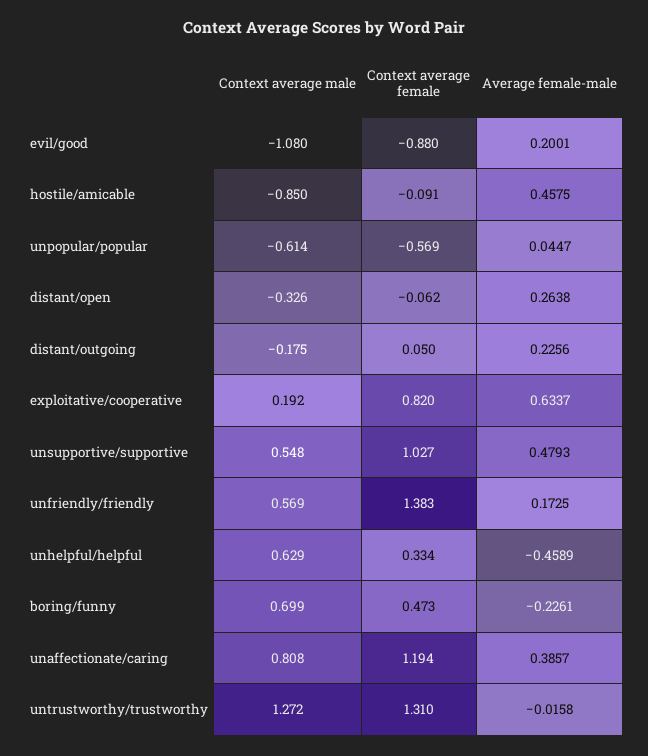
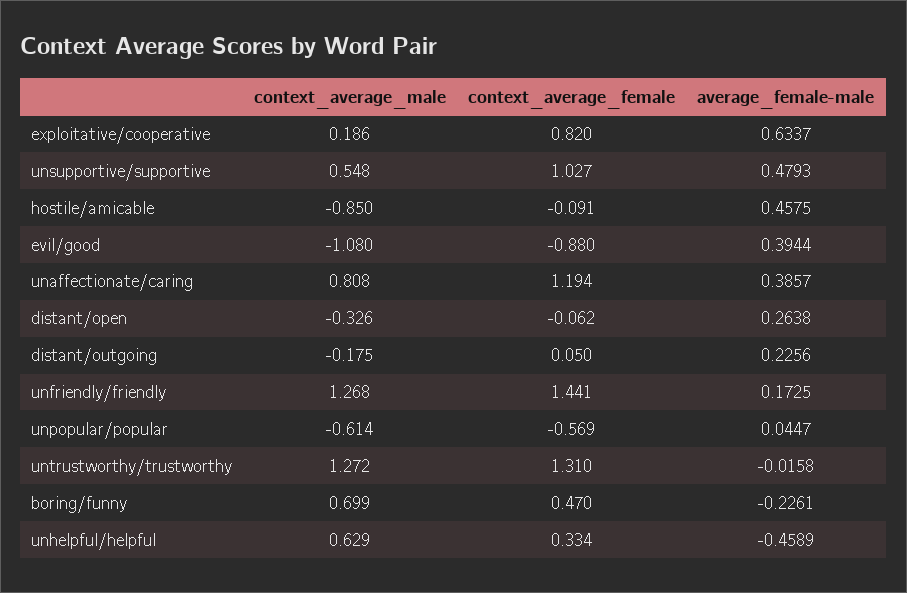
  {
    "Context average male": {
      "evil/good": -1.08,
      "hostile/amicable": -0.85,
      "unpopular/popular": -0.614,
      "distant/open": -0.326,
      "distant/outgoing": -0.175,
-     "exploitative/cooperative": 0.192,
+     "exploitative/cooperative": 0.186,
      "unsupportive/supportive": 0.548,
-     "unfriendly/friendly": 0.569,
+     "unfriendly/friendly": 1.268,
      "unhelpful/helpful": 0.629,
      "boring/funny": 0.699,
      "unaffectionate/caring": 0.808,
      "untrustworthy/trustworthy": 1.272
    },
    "Context average female": {
      "evil/good": -0.88,
      "hostile/amicable": -0.091,
      "unpopular/popular": -0.569,
      "distant/open": -0.062,
      "distant/outgoing": 0.05,
      "exploitative/cooperative": 0.82,
      "unsupportive/supportive": 1.027,
-     "unfriendly/friendly": 1.383,
+     "unfriendly/friendly": 1.441,
      "unhelpful/helpful": 0.334,
-     "boring/funny": 0.473,
+     "boring/funny": 0.47,
      "unaffectionate/caring": 1.194,
      "untrustworthy/trustworthy": 1.31
    },
    "Average female-male": {
-     "evil/good": 0.2001,
+     "evil/good": 0.3944,
      "hostile/amicable": 0.4575,
      "unpopular/popular": 0.0447,
      "distant/open": 0.2638,
      "distant/outgoing": 0.2256,
      "exploitative/cooperative": 0.6337,
      "unsupportive/supportive": 0.4793,
      "unfriendly/friendly": 0.1725,
      "unhelpful/helpful": -0.4589,
      "boring/funny": -0.2261,
      "unaffectionate/caring": 0.3857,
      "untrustworthy/trustworthy": -0.0158
    }
  }

